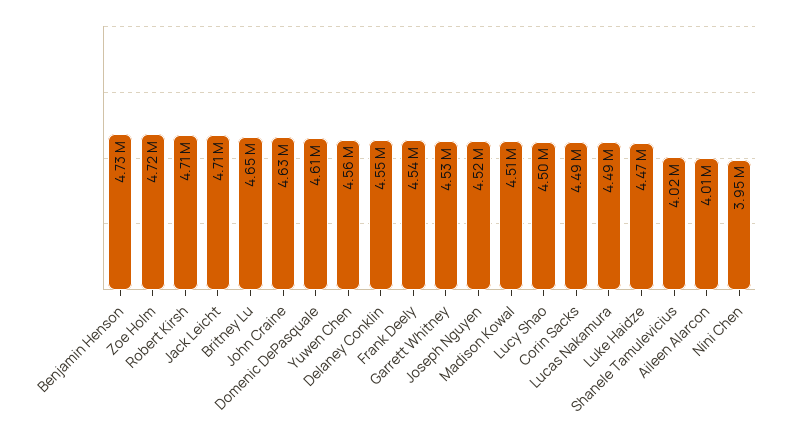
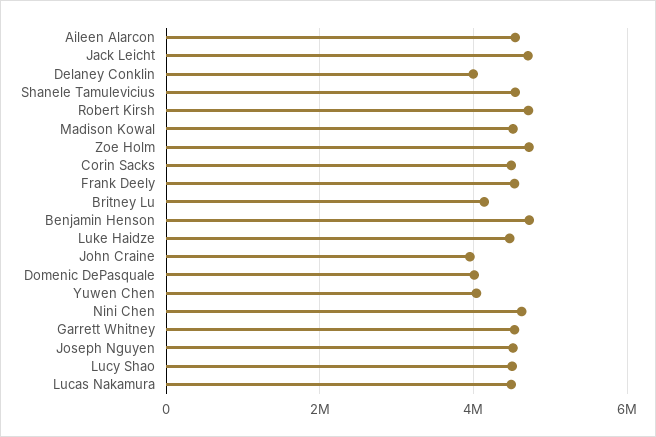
  {
    "Benjamin Henson": 4730000,
    "Zoe Holm": 4720000,
    "Robert Kirsh": 4710000,
    "Jack Leicht": 4710000,
-   "Britney Lu": 4650000,
+   "Britney Lu": 4200000,
-   "John Craine": 4630000,
+   "John Craine": 4000000,
-   "Domenic DePasquale": 4610000,
+   "Domenic DePasquale": 4000000,
-   "Yuwen Chen": 4560000,
+   "Yuwen Chen": 4000000,
-   "Delaney Conklin": 4550000,
+   "Delaney Conklin": 4000000,
    "Frank Deely": 4540000,
    "Garrett Whitney": 4530000,
    "Joseph Nguyen": 4520000,
    "Madison Kowal": 4510000,
    "Lucy Shao": 4500000,
    "Corin Sacks": 4490000,
    "Lucas Nakamura": 4490000,
    "Luke Haidze": 4470000,
-   "Shanele Tamulevicius": 4020000,
+   "Shanele Tamulevicius": 4600000,
-   "Aileen Alarcon": 4010000,
+   "Aileen Alarcon": 4600000,
-   "Nini Chen": 3950000
+   "Nini Chen": 4600000
  }

